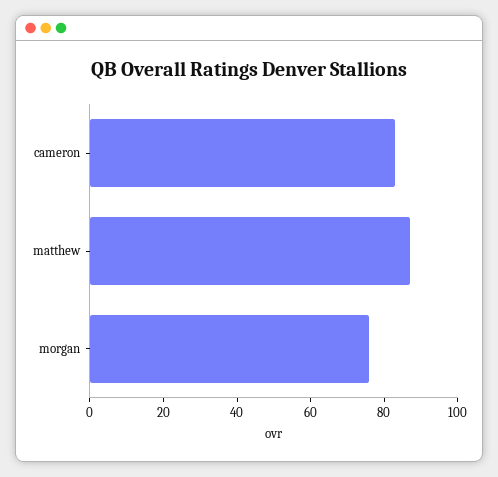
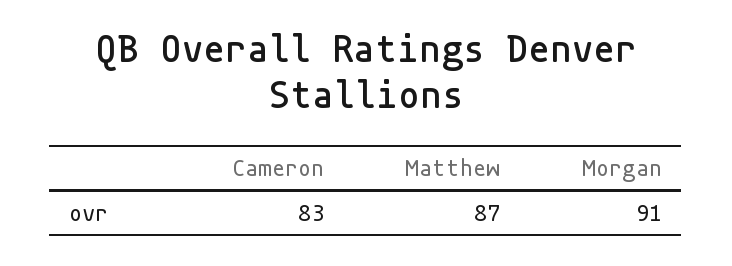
  {
    "cameron": 83,
    "matthew": 87,
-   "morgan": 75
+   "morgan": 91
  }

